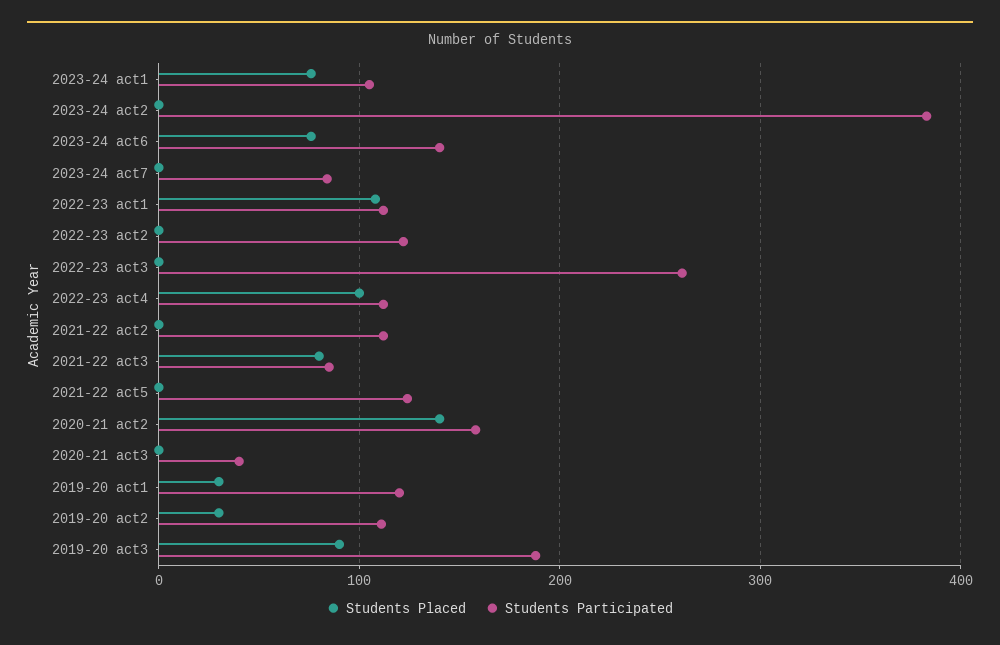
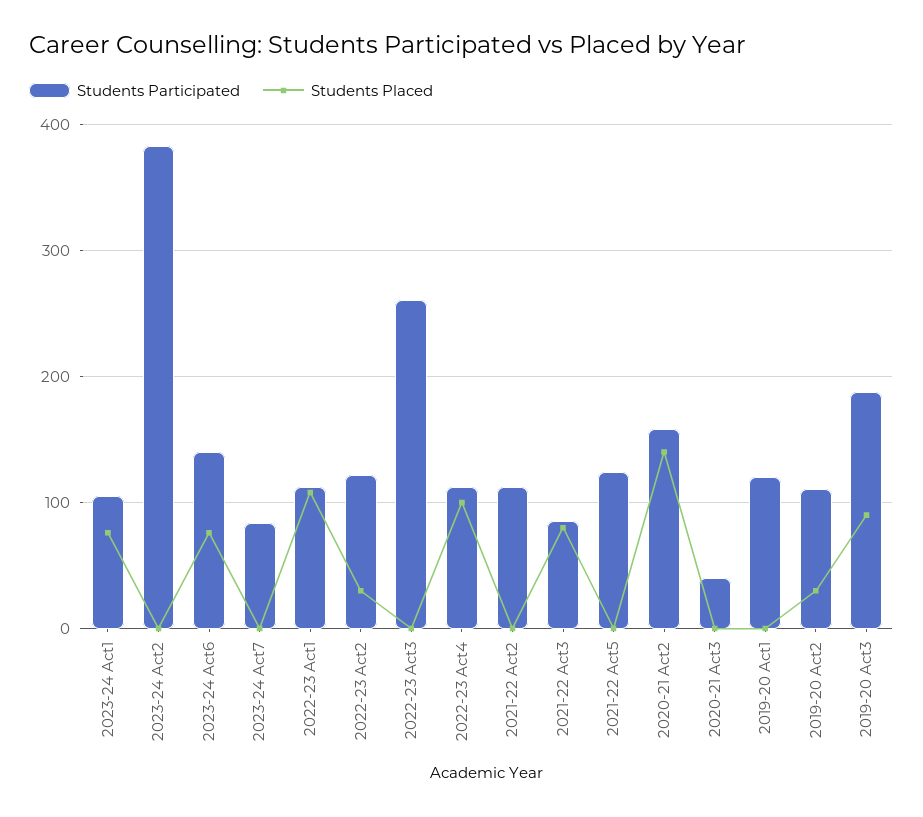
  {
    "Students Placed": {
      "2023-24 act1": 80,
      "2023-24 act2": 0,
      "2023-24 act6": 80,
      "2023-24 act7": 0,
      "2022-23 act1": 110,
-     "2022-23 act2": 0,
+     "2022-23 act2": 30,
      "2022-23 act3": 0,
      "2022-23 act4": 100,
      "2021-22 act2": 0,
      "2021-22 act3": 80,
      "2021-22 act5": 0,
      "2020-21 act2": 140,
      "2020-21 act3": 0,
-     "2019-20 act1": 30,
+     "2019-20 act1": 0,
      "2019-20 act2": 30,
      "2019-20 act3": 90
    },
    "Students Participated": {
      "2023-24 act1": 110,
      "2023-24 act2": 380,
      "2023-24 act6": 140,
      "2023-24 act7": 80,
      "2022-23 act1": 110,
      "2022-23 act2": 120,
      "2022-23 act3": 260,
      "2022-23 act4": 110,
      "2021-22 act2": 110,
      "2021-22 act3": 90,
      "2021-22 act5": 120,
      "2020-21 act2": 160,
      "2020-21 act3": 40,
      "2019-20 act1": 120,
      "2019-20 act2": 110,
      "2019-20 act3": 190
    }
  }

